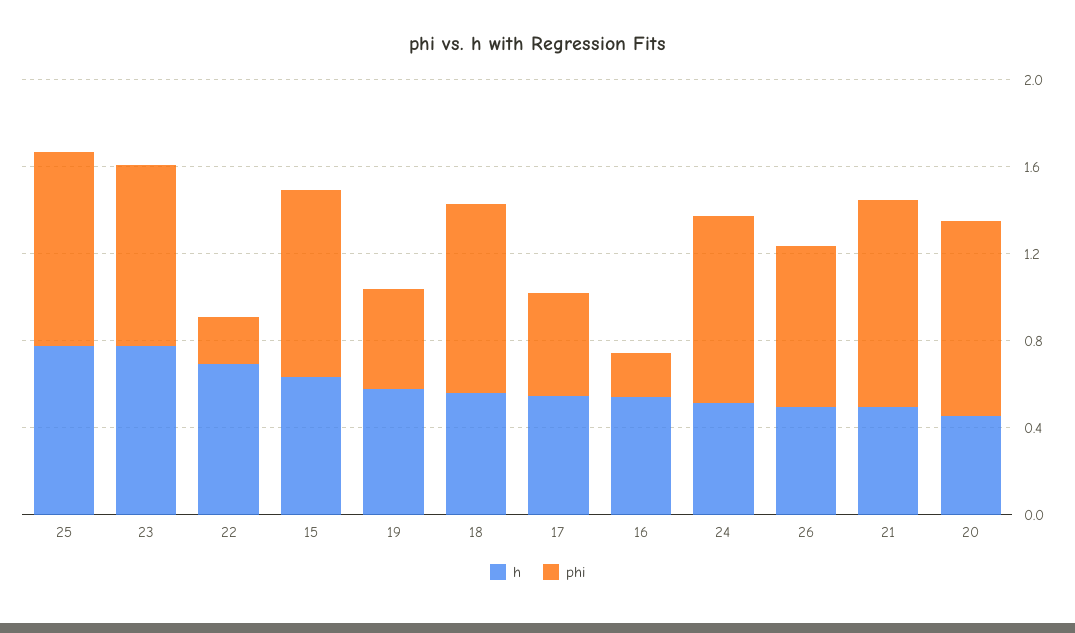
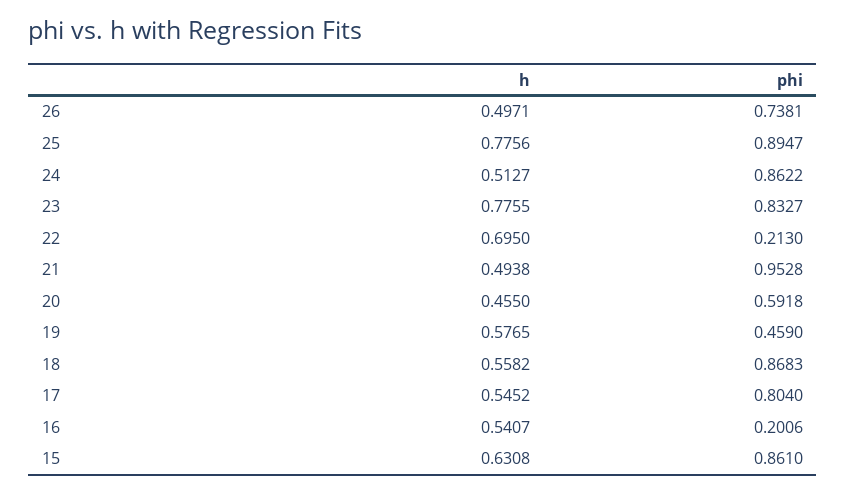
  {
    "h": {
      "25": 0.7756,
      "23": 0.7755,
      "22": 0.695,
      "15": 0.6308,
      "19": 0.5765,
      "18": 0.5582,
      "17": 0.5452,
      "16": 0.5407,
      "24": 0.5127,
      "26": 0.4971,
      "21": 0.4938,
      "20": 0.455
    },
    "phi": {
      "25": 0.8947,
      "23": 0.8327,
      "22": 0.213,
      "15": 0.861,
      "19": 0.459,
      "18": 0.8683,
-     "17": 0.5,
+     "17": 0.804,
      "16": 0.2006,
      "24": 0.8622,
      "26": 0.7381,
      "21": 0.9528,
-     "20": 0.9
+     "20": 0.5918
    }
  }

